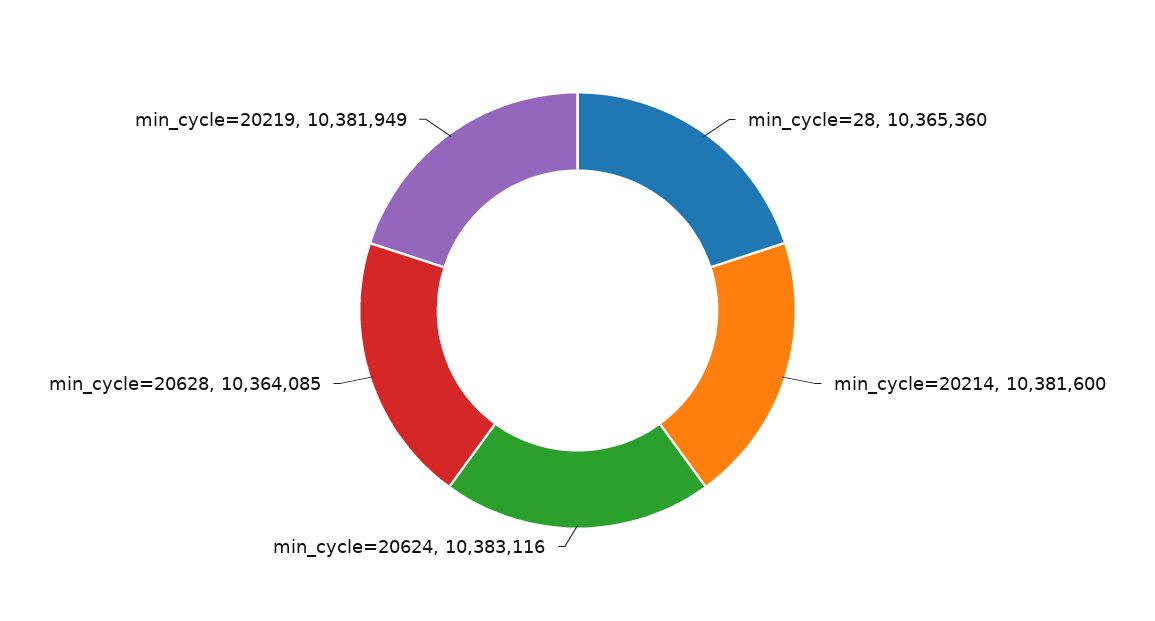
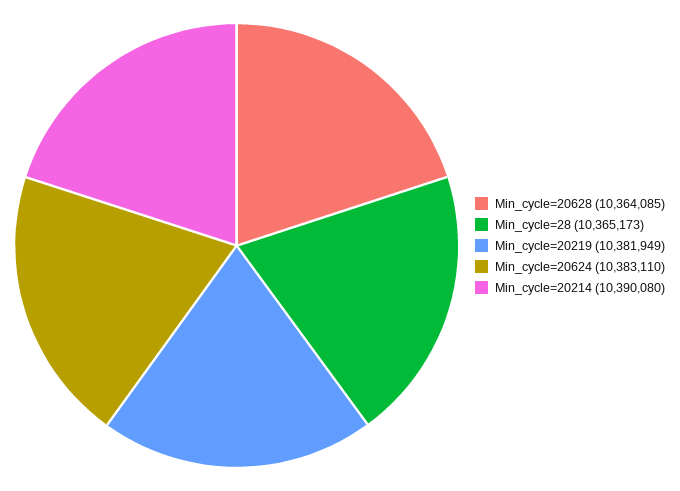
  {
-   "min_cycle=28": 10365360,
+   "min_cycle=28": 10365173,
-   "min_cycle=20214": 10381600,
+   "min_cycle=20214": 10390080,
-   "min_cycle=20624": 10383116,
+   "min_cycle=20624": 10383110,
    "min_cycle=20628": 10364085,
    "min_cycle=20219": 10381949
  }

